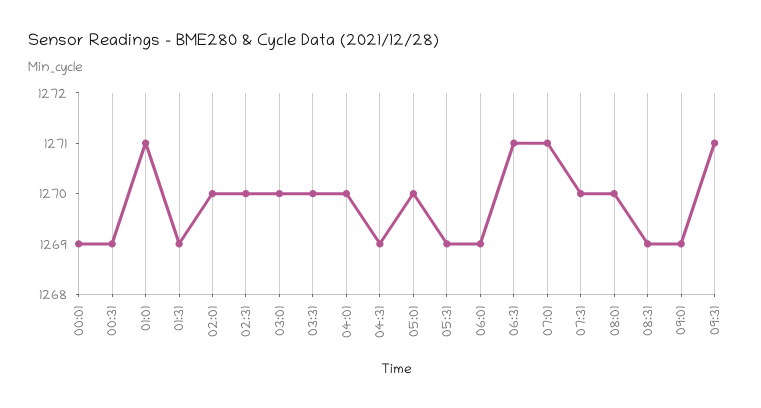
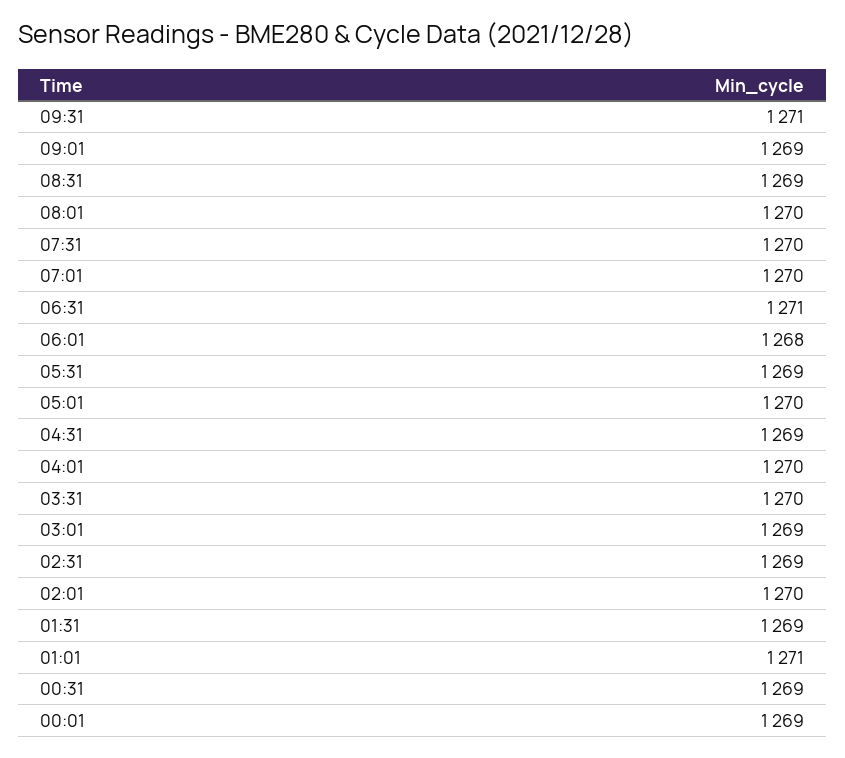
  {
    "00:01": 1269,
    "00:31": 1269,
    "01:01": 1271,
    "01:31": 1269,
    "02:01": 1270,
-   "02:31": 1270,
+   "02:31": 1269,
-   "03:01": 1270,
+   "03:01": 1269,
    "03:31": 1270,
    "04:01": 1270,
    "04:31": 1269,
    "05:01": 1270,
    "05:31": 1269,
-   "06:01": 1269,
+   "06:01": 1268,
    "06:31": 1271,
-   "07:01": 1271,
+   "07:01": 1270,
    "07:31": 1270,
    "08:01": 1270,
    "08:31": 1269,
    "09:01": 1269,
    "09:31": 1271
  }

